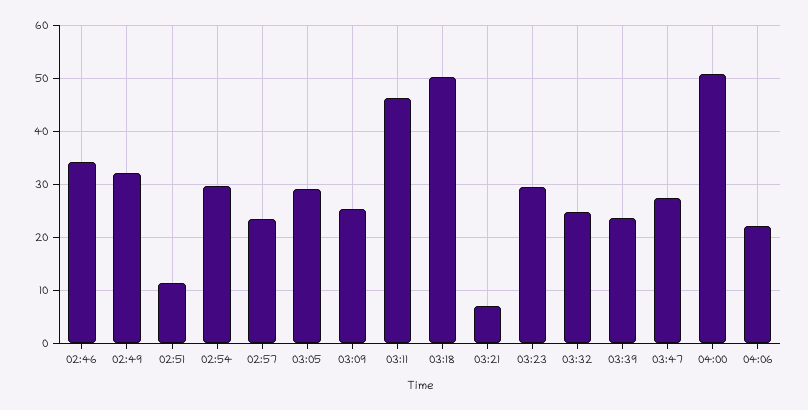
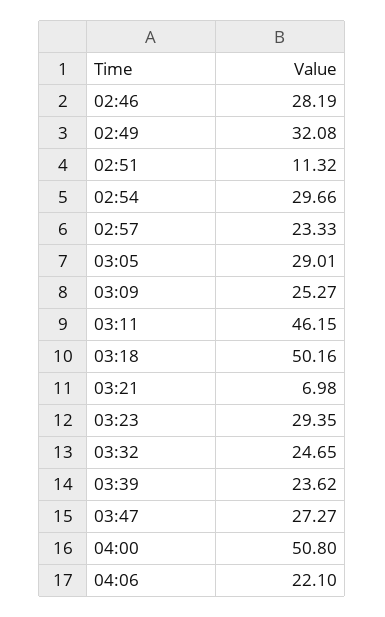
  {
-   "02:46": 34,
+   "02:46": 28.19,
    "02:49": 32.08,
    "02:51": 11.32,
    "02:54": 29.66,
    "02:57": 23.33,
    "03:05": 29.01,
    "03:09": 25.27,
    "03:11": 46.15,
    "03:18": 50.16,
    "03:21": 6.98,
    "03:23": 29.35,
    "03:32": 24.65,
    "03:39": 23.62,
    "03:47": 27.27,
    "04:00": 50.8,
    "04:06": 22.1
  }

